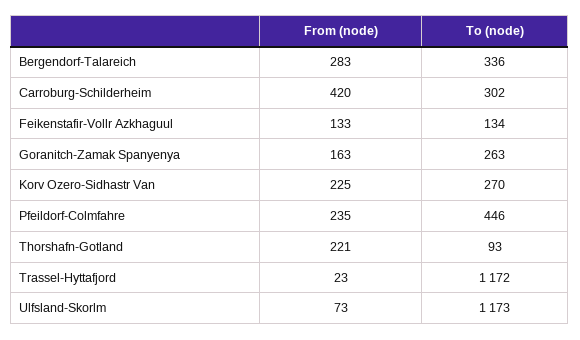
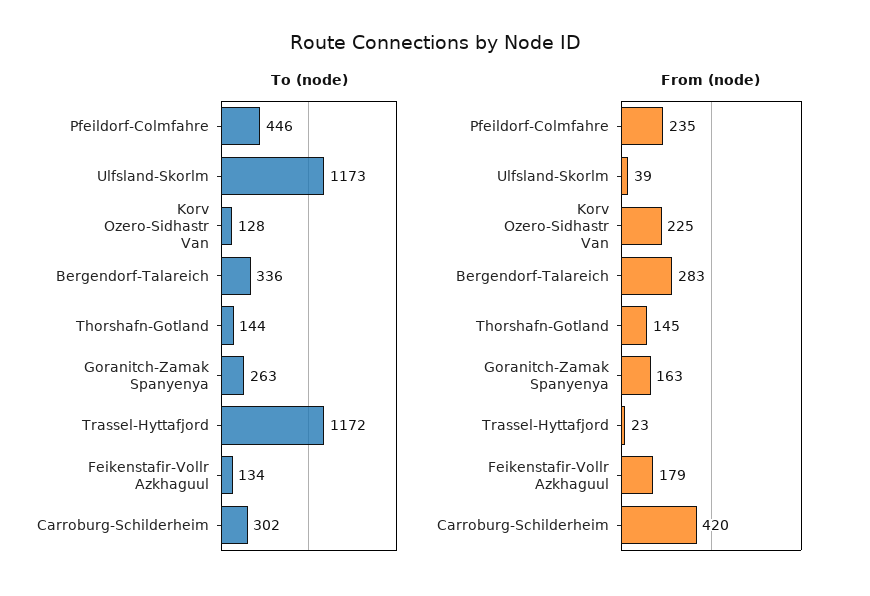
  {
    "From (node)": {
      "Bergendorf-Talareich": 283,
      "Carroburg-Schilderheim": 420,
-     "Feikenstafir-Vollr Azkhaguul": 133,
+     "Feikenstafir-Vollr Azkhaguul": 179,
      "Goranitch-Zamak Spanyenya": 163,
      "Korv Ozero-Sidhastr Van": 225,
      "Pfeildorf-Colmfahre": 235,
-     "Thorshafn-Gotland": 221,
+     "Thorshafn-Gotland": 145,
      "Trassel-Hyttafjord": 23,
-     "Ulfsland-Skorlm": 73
+     "Ulfsland-Skorlm": 39
    },
    "To (node)": {
      "Bergendorf-Talareich": 336,
      "Carroburg-Schilderheim": 302,
      "Feikenstafir-Vollr Azkhaguul": 134,
      "Goranitch-Zamak Spanyenya": 263,
-     "Korv Ozero-Sidhastr Van": 270,
+     "Korv Ozero-Sidhastr Van": 128,
      "Pfeildorf-Colmfahre": 446,
-     "Thorshafn-Gotland": 93,
+     "Thorshafn-Gotland": 144,
      "Trassel-Hyttafjord": 1172,
      "Ulfsland-Skorlm": 1173
    }
  }

